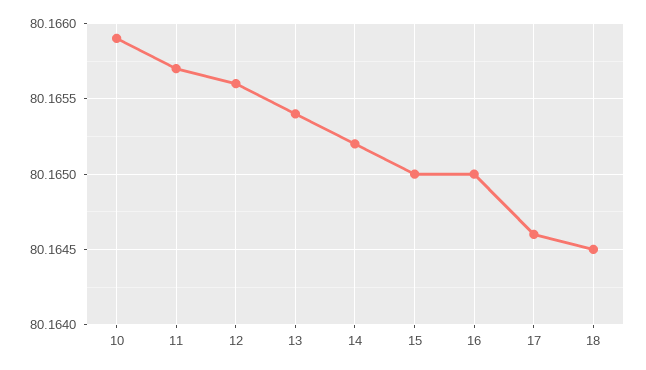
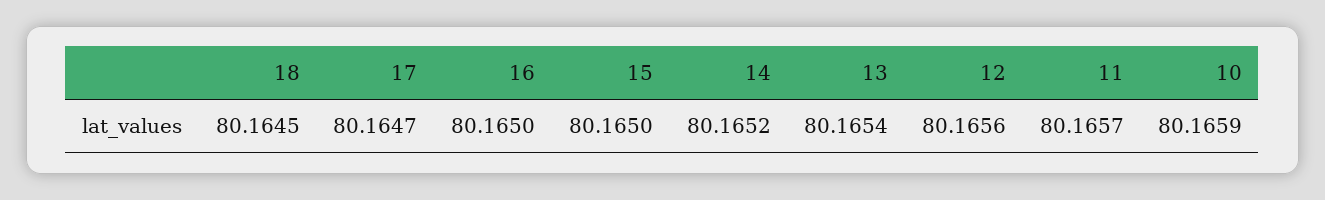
  {
    "10": 80.1659,
    "11": 80.1657,
    "12": 80.1656,
    "13": 80.1654,
    "14": 80.1652,
    "15": 80.165,
    "16": 80.165,
-   "17": 80.1646,
+   "17": 80.1647,
    "18": 80.1645
  }

